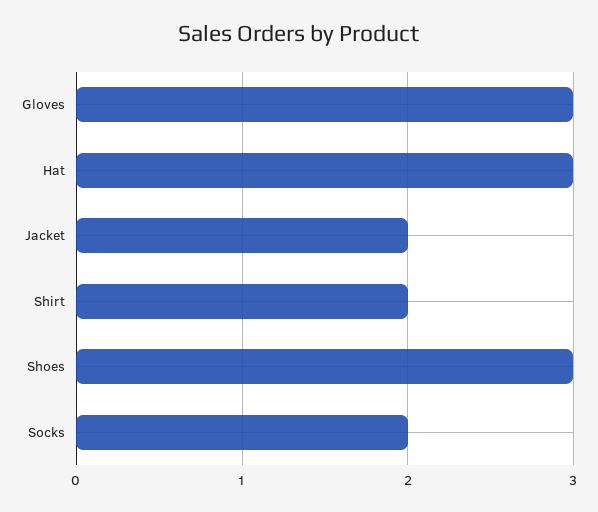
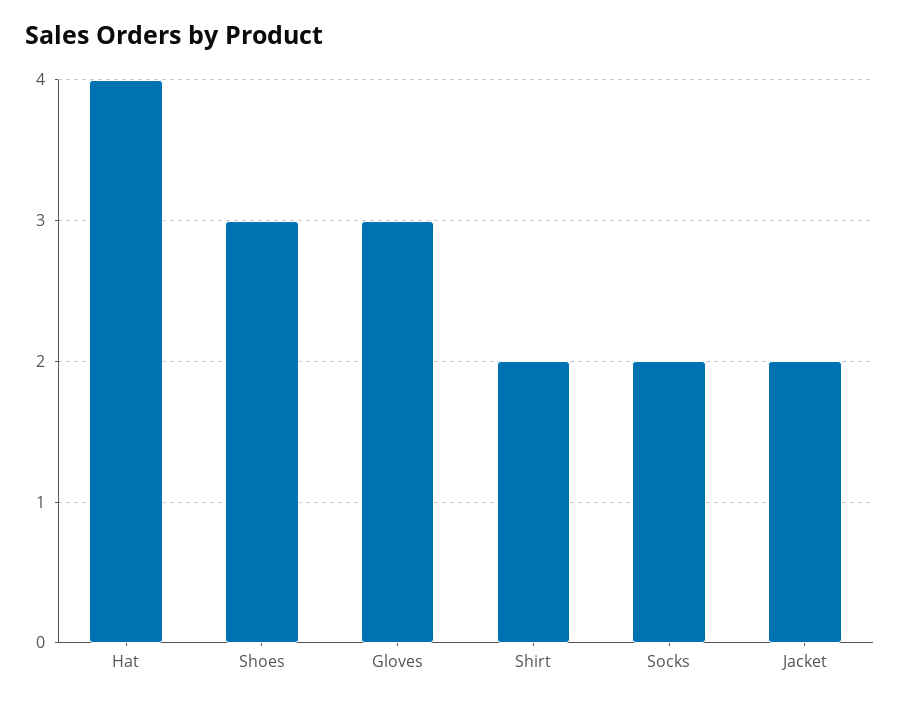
  {
    "Gloves": 3,
-   "Hat": 3,
+   "Hat": 4,
    "Jacket": 2,
    "Shirt": 2,
    "Shoes": 3,
    "Socks": 2
  }

